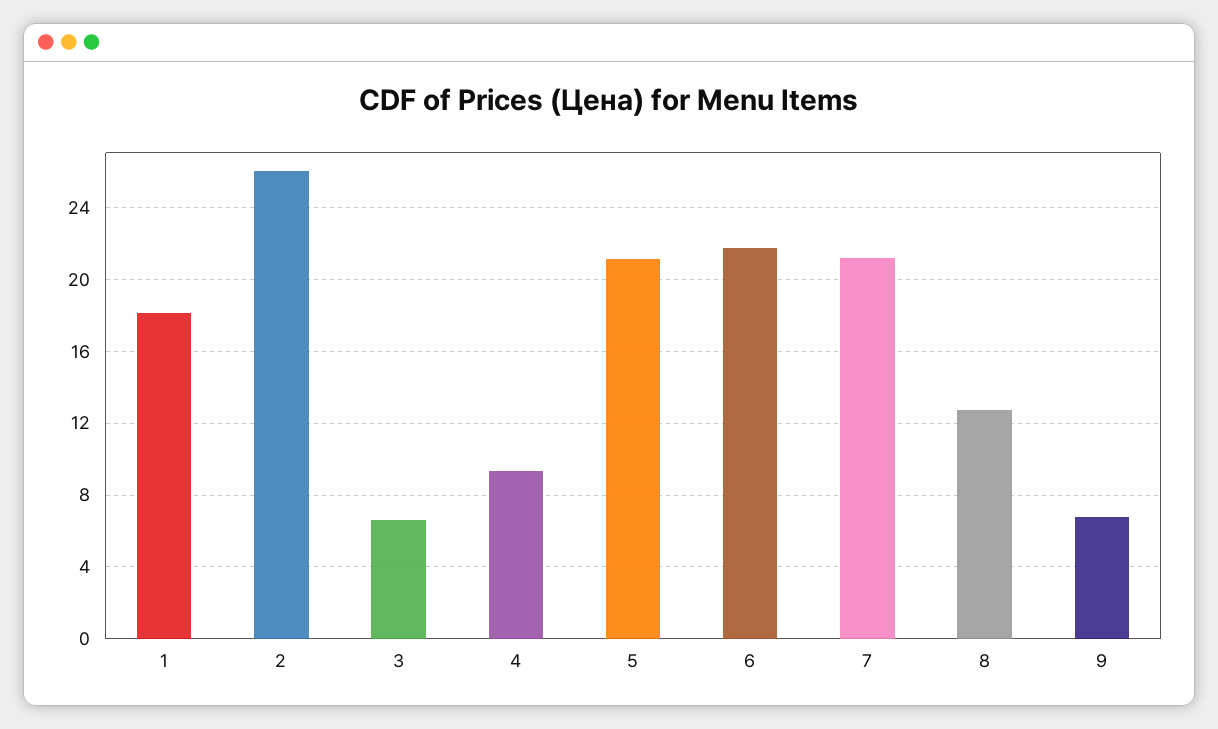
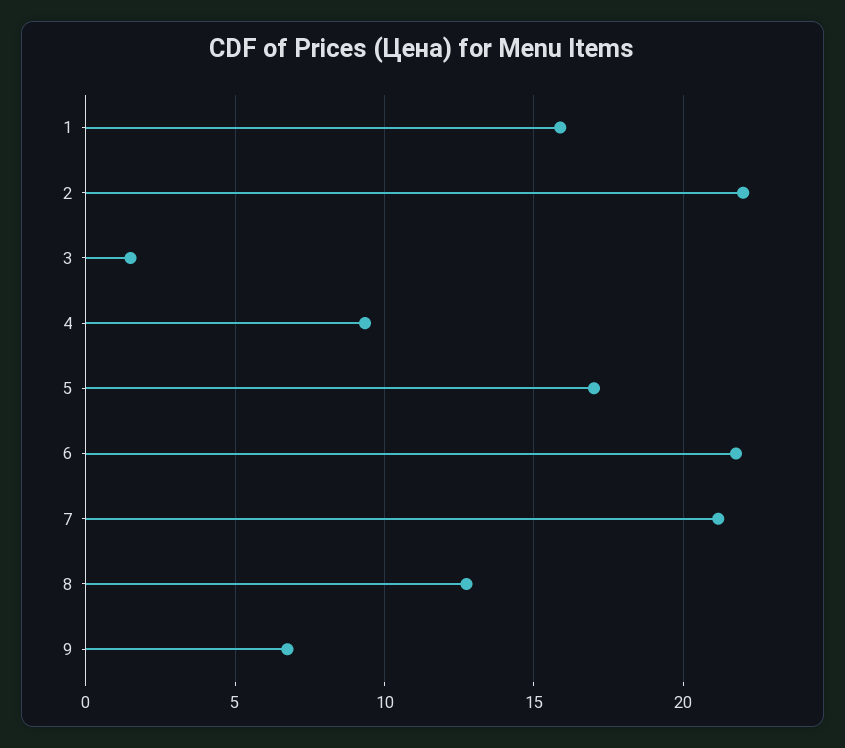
  {
-   "1": 18,
+   "1": 16,
-   "2": 26,
+   "2": 22,
-   "3": 6.5,
+   "3": 1.5,
    "4": 9.5,
-   "5": 21,
+   "5": 17,
    "6": 22,
    "7": 21,
    "8": 12.5,
    "9": 7
  }

